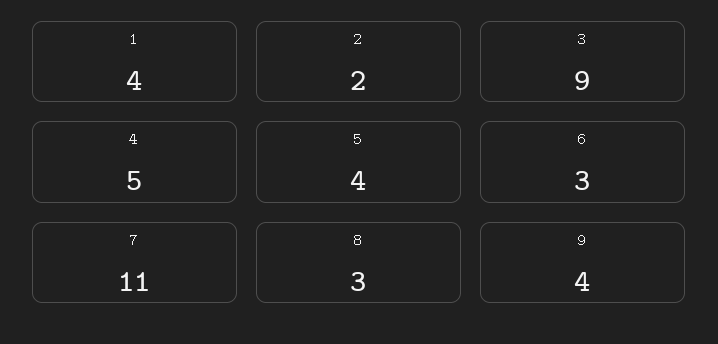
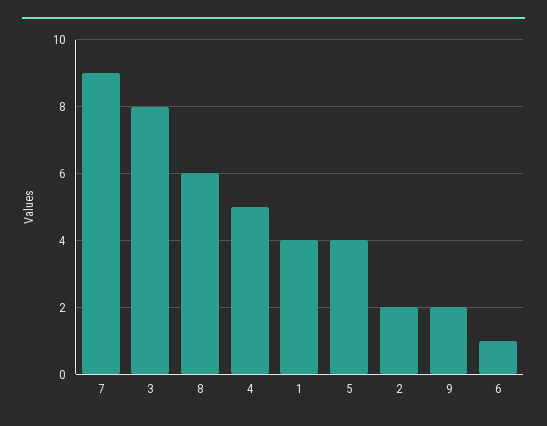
  {
    "1": 4,
    "2": 2,
-   "3": 9,
+   "3": 8,
    "4": 5,
    "5": 4,
-   "6": 3,
+   "6": 1,
-   "7": 11,
+   "7": 9,
-   "8": 3,
+   "8": 6,
-   "9": 4
+   "9": 2
  }

